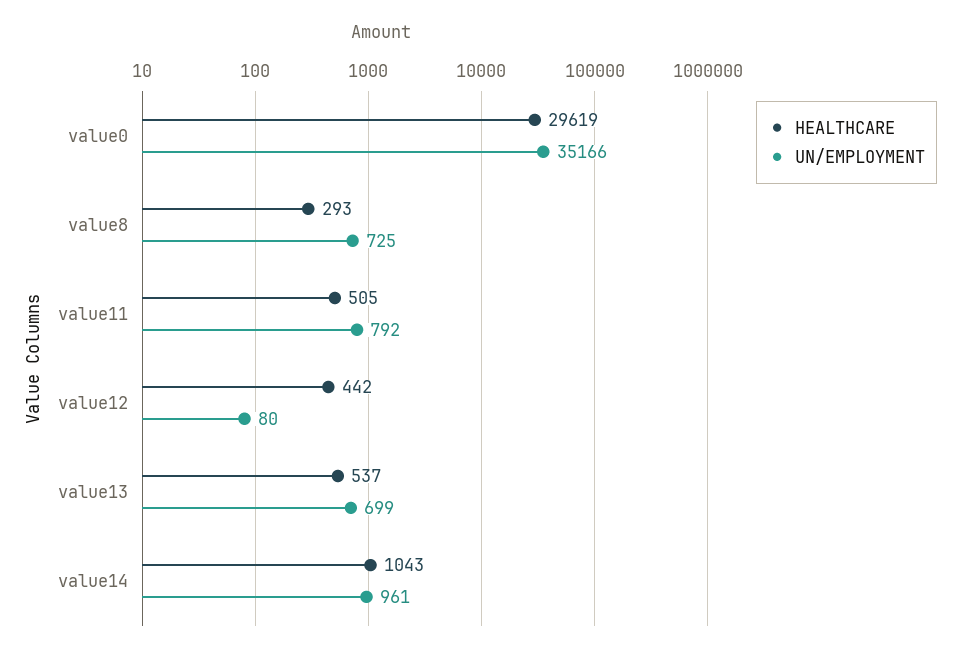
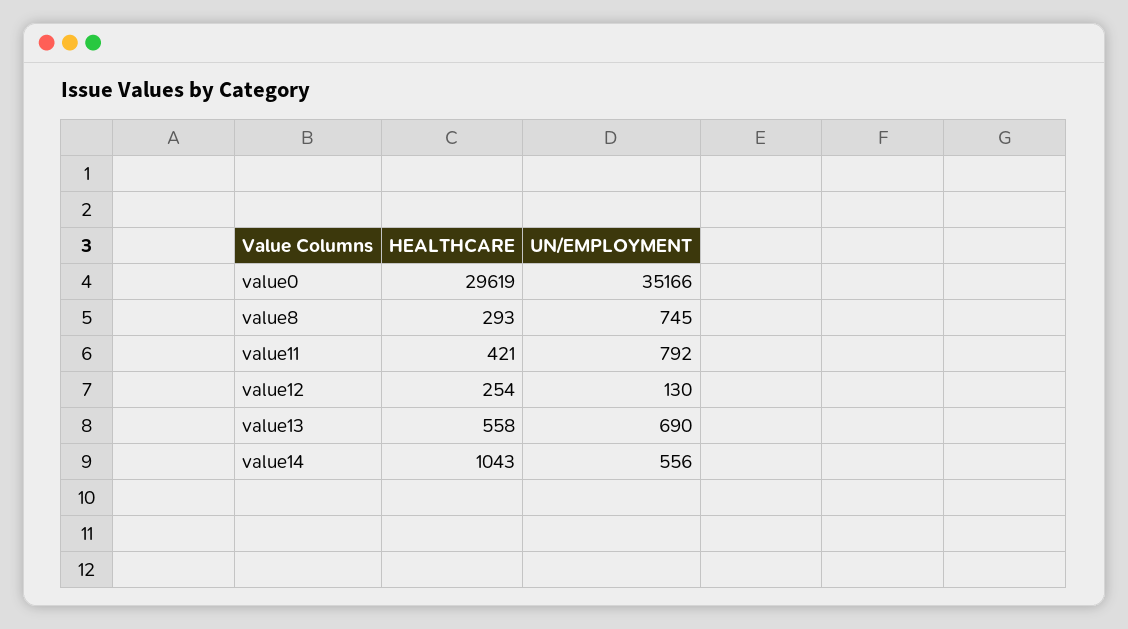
  {
    "HEALTHCARE": {
      "value0": 29619,
      "value8": 293,
-     "value11": 505,
+     "value11": 421,
-     "value12": 442,
+     "value12": 254,
-     "value13": 537,
+     "value13": 558,
      "value14": 1043
    },
    "UN/EMPLOYMENT": {
      "value0": 35166,
-     "value8": 725,
+     "value8": 745,
      "value11": 792,
-     "value12": 80,
+     "value12": 130,
-     "value13": 699,
+     "value13": 690,
-     "value14": 961
+     "value14": 556
    }
  }

